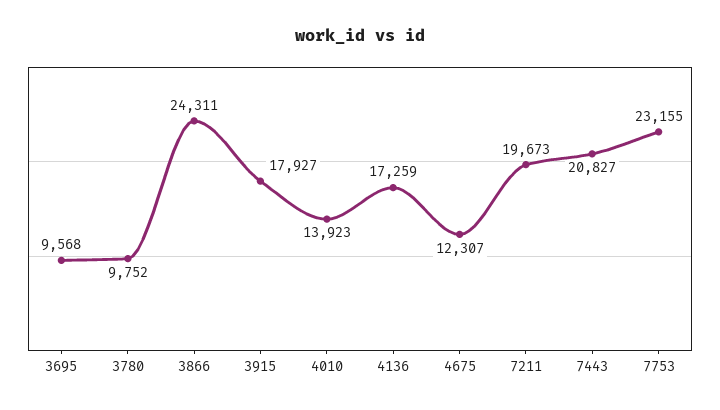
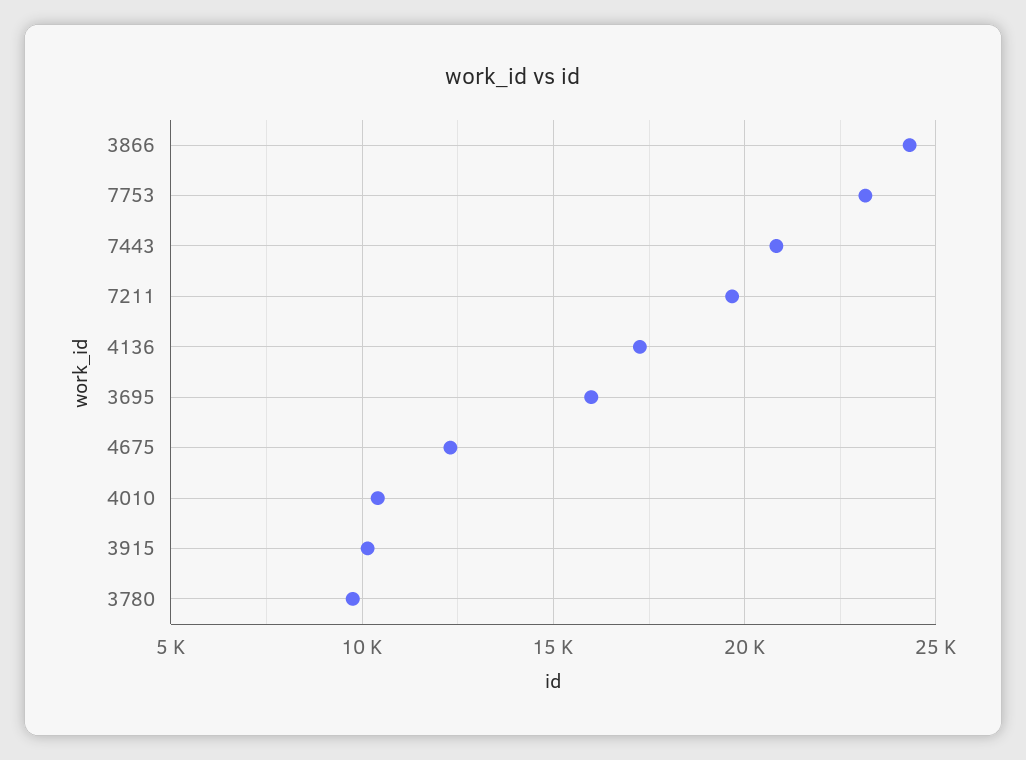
  {
-   "3695": 9568,
+   "3695": 16000,
    "3780": 9752,
    "3866": 24311,
-   "3915": 17927,
+   "3915": 10000,
-   "4010": 13923,
+   "4010": 10500,
    "4136": 17259,
    "4675": 12307,
    "7211": 19673,
    "7443": 20827,
    "7753": 23155
  }

